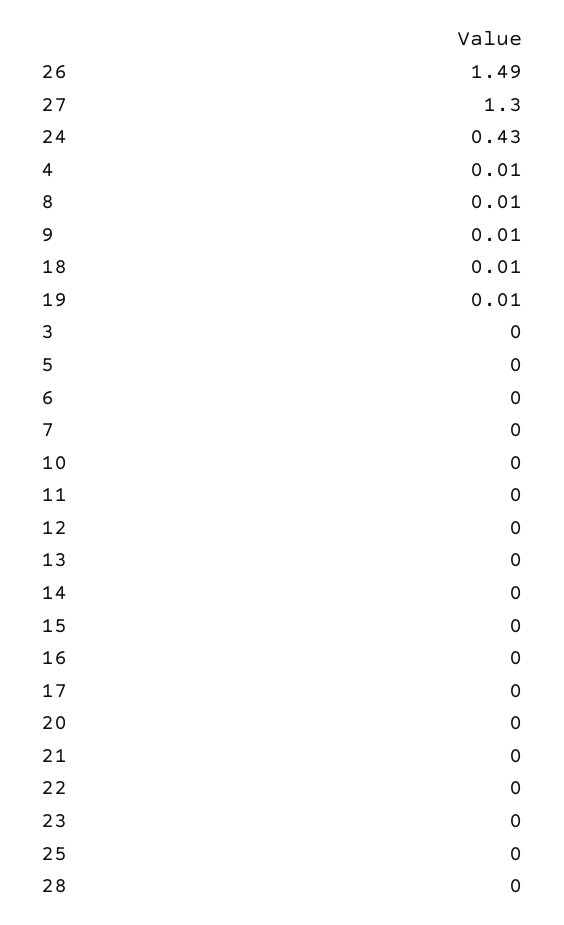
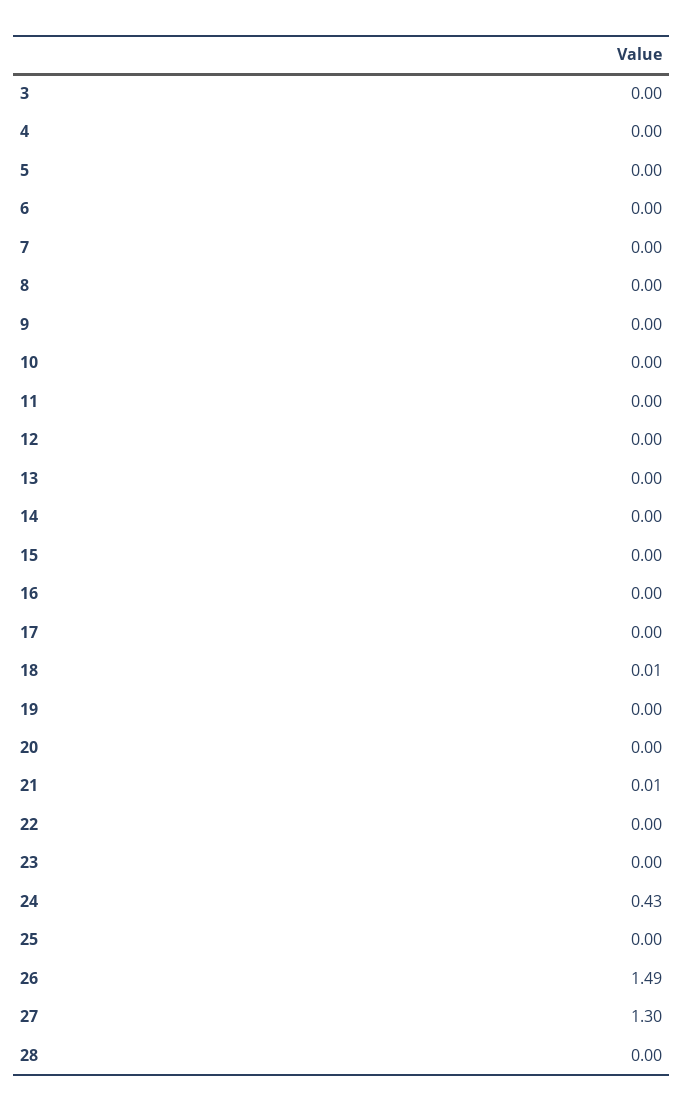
  {
    "26": 1.49,
    "27": 1.3,
    "24": 0.43,
-   "4": 0.01,
+   "4": 0,
-   "8": 0.01,
+   "8": 0,
-   "9": 0.01,
+   "9": 0,
    "18": 0.01,
-   "19": 0.01,
+   "19": 0,
    "3": 0,
    "5": 0,
    "6": 0,
    "7": 0,
    "10": 0,
    "11": 0,
    "12": 0,
    "13": 0,
    "14": 0,
    "15": 0,
    "16": 0,
    "17": 0,
    "20": 0,
-   "21": 0,
+   "21": 0.01,
    "22": 0,
    "23": 0,
    "25": 0,
    "28": 0
  }

